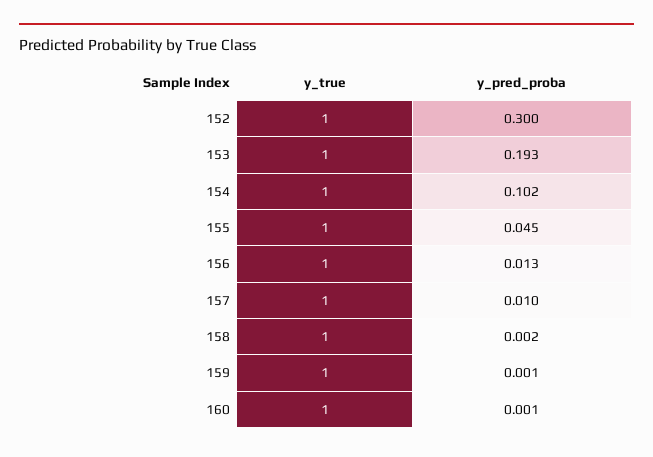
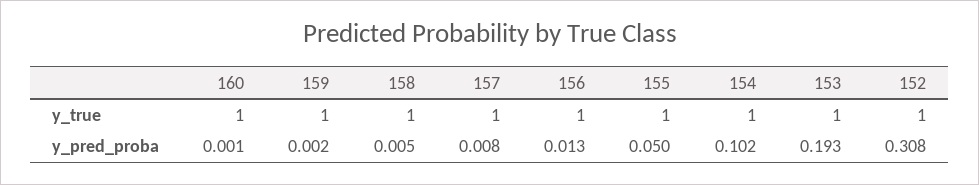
  {
    "y_true": {
      "152": 1,
      "153": 1,
      "154": 1,
      "155": 1,
      "156": 1,
      "157": 1,
      "158": 1,
      "159": 1,
      "160": 1
    },
    "y_pred_proba": {
-     "152": 0.3,
+     "152": 0.308,
      "153": 0.193,
      "154": 0.102,
-     "155": 0.045,
+     "155": 0.05,
      "156": 0.013,
-     "157": 0.01,
+     "157": 0.008,
-     "158": 0.002,
+     "158": 0.005,
-     "159": 0.001,
+     "159": 0.002,
      "160": 0.001
    }
  }

